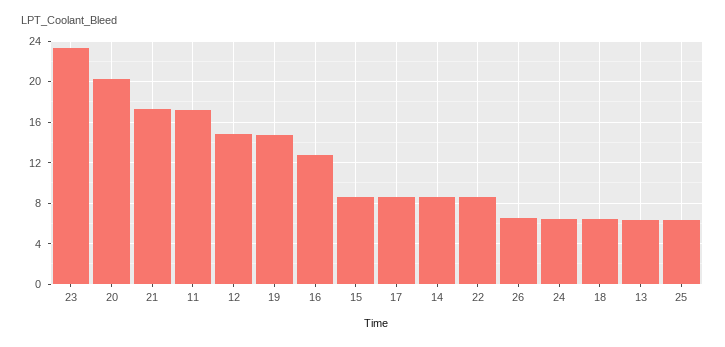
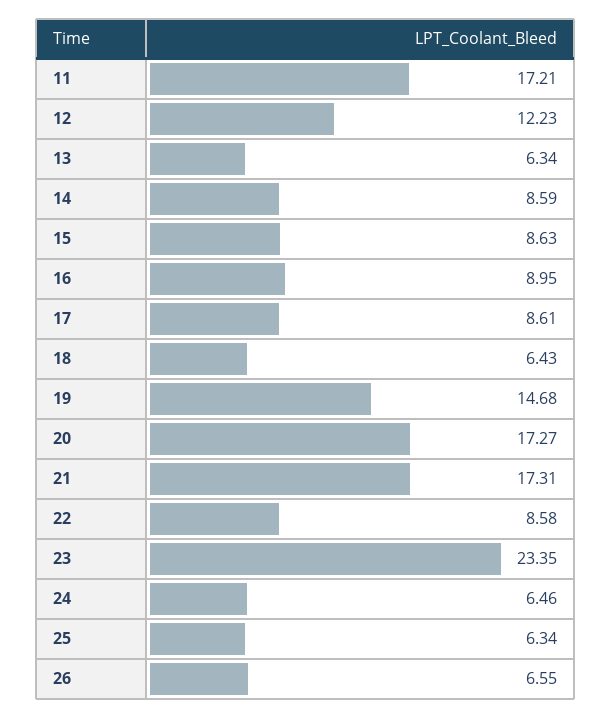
  {
    "23": 23.35,
-   "20": 20,
+   "20": 17.27,
    "21": 17.31,
    "11": 17.21,
-   "12": 15,
+   "12": 12.23,
    "19": 14.68,
-   "16": 13,
+   "16": 8.95,
    "15": 8.63,
    "17": 8.61,
    "14": 8.59,
    "22": 8.58,
    "26": 6.55,
    "24": 6.46,
    "18": 6.43,
    "13": 6.34,
    "25": 6.34
  }

